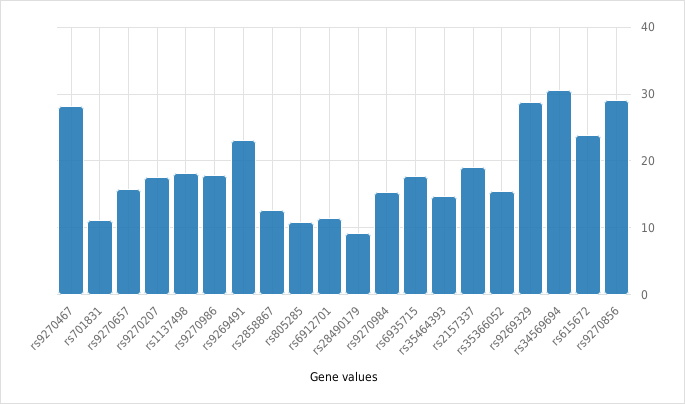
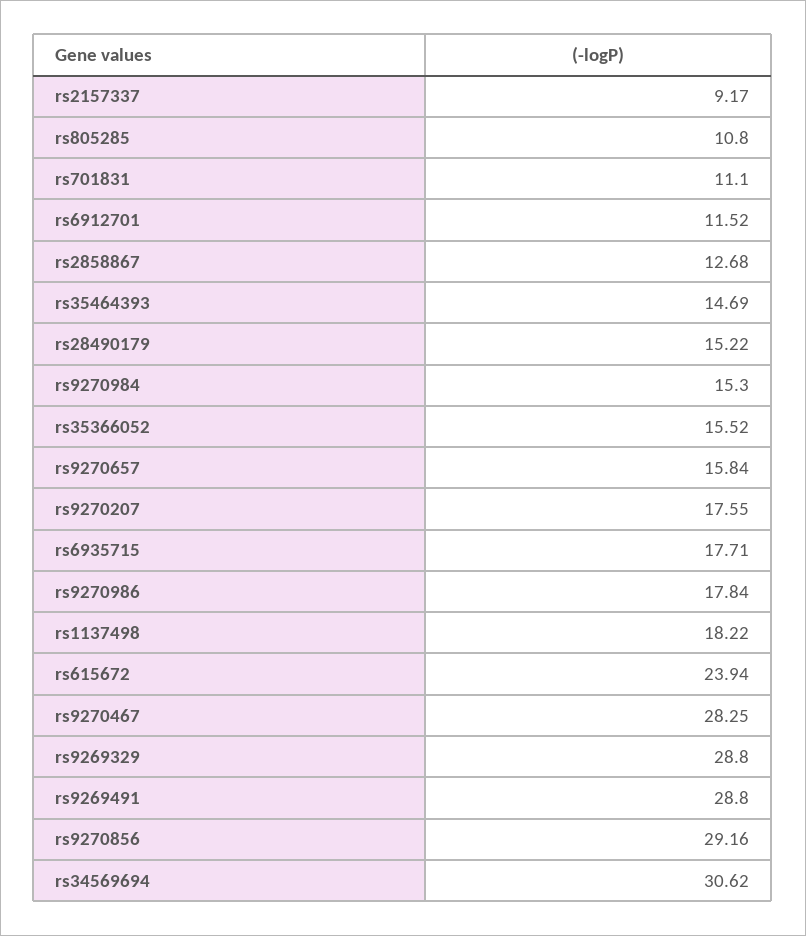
  {
    "rs9270467": 28.25,
    "rs701831": 11.1,
    "rs9270657": 15.84,
    "rs9270207": 17.55,
    "rs1137498": 18.22,
    "rs9270986": 17.84,
-   "rs9269491": 23,
+   "rs9269491": 28.8,
    "rs2858867": 12.68,
    "rs805285": 10.8,
    "rs6912701": 11.52,
-   "rs28490179": 9,
+   "rs28490179": 15.22,
    "rs9270984": 15.3,
    "rs6935715": 17.71,
    "rs35464393": 14.69,
-   "rs2157337": 19,
+   "rs2157337": 9.17,
    "rs35366052": 15.52,
    "rs9269329": 28.8,
    "rs34569694": 30.62,
    "rs615672": 23.94,
    "rs9270856": 29.16
  }

